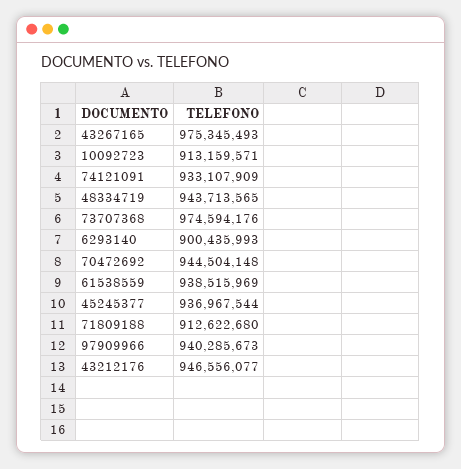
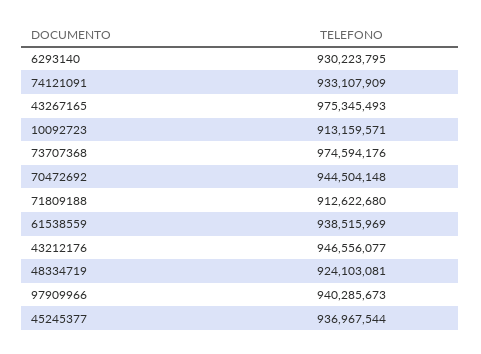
  {
    "43267165": 975345493,
    "10092723": 913159571,
    "74121091": 933107909,
-   "48334719": 943713565,
+   "48334719": 924103081,
    "73707368": 974594176,
-   "6293140": 900435993,
+   "6293140": 930223795,
    "70472692": 944504148,
    "61538559": 938515969,
    "45245377": 936967544,
    "71809188": 912622680,
    "97909966": 940285673,
    "43212176": 946556077
  }

